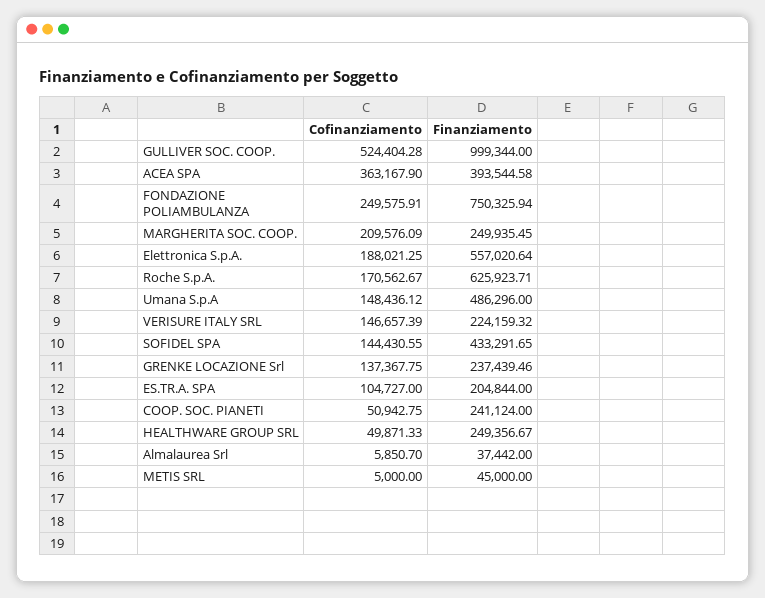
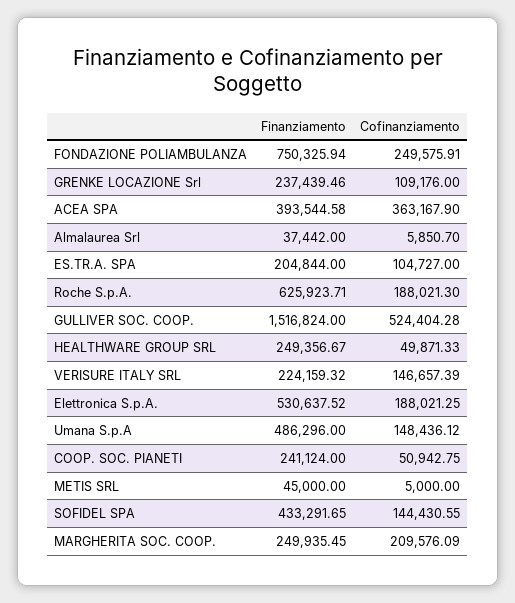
  {
    "Cofinanziamento": {
      "GULLIVER SOC. COOP.": 524404.28,
      "ACEA SPA": 363167.9,
      "FONDAZIONE POLIAMBULANZA": 249575.91,
      "MARGHERITA SOC. COOP.": 209576.09,
      "Elettronica S.p.A.": 188021.25,
-     "Roche S.p.A.": 170562.67,
+     "Roche S.p.A.": 188021.3,
      "Umana S.p.A": 148436.12,
      "VERISURE ITALY SRL": 146657.39,
      "SOFIDEL SPA": 144430.55,
-     "GRENKE LOCAZIONE Srl": 137367.75,
+     "GRENKE LOCAZIONE Srl": 109176,
      "ES.TR.A. SPA": 104727,
      "COOP. SOC. PIANETI": 50942.75,
      "HEALTHWARE GROUP SRL": 49871.33,
      "Almalaurea Srl": 5850.7,
      "METIS SRL": 5000
    },
    "Finanziamento": {
-     "GULLIVER SOC. COOP.": 999344,
+     "GULLIVER SOC. COOP.": 1516824,
      "ACEA SPA": 393544.58,
      "FONDAZIONE POLIAMBULANZA": 750325.94,
      "MARGHERITA SOC. COOP.": 249935.45,
-     "Elettronica S.p.A.": 557020.64,
+     "Elettronica S.p.A.": 530637.52,
      "Roche S.p.A.": 625923.71,
      "Umana S.p.A": 486296,
      "VERISURE ITALY SRL": 224159.32,
      "SOFIDEL SPA": 433291.65,
      "GRENKE LOCAZIONE Srl": 237439.46,
      "ES.TR.A. SPA": 204844,
      "COOP. SOC. PIANETI": 241124,
      "HEALTHWARE GROUP SRL": 249356.67,
      "Almalaurea Srl": 37442,
      "METIS SRL": 45000
    }
  }

